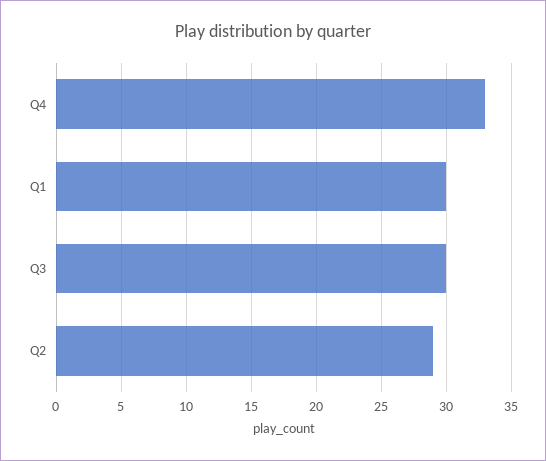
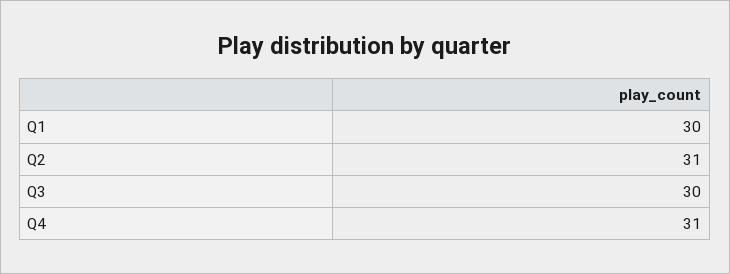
  {
-   "Q4": 33,
+   "Q4": 31,
    "Q1": 30,
    "Q3": 30,
-   "Q2": 29
+   "Q2": 31
  }

